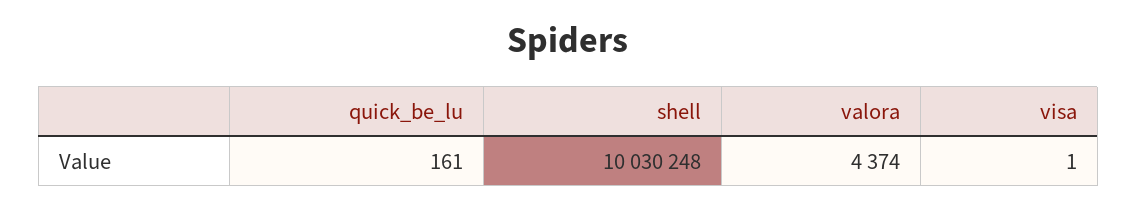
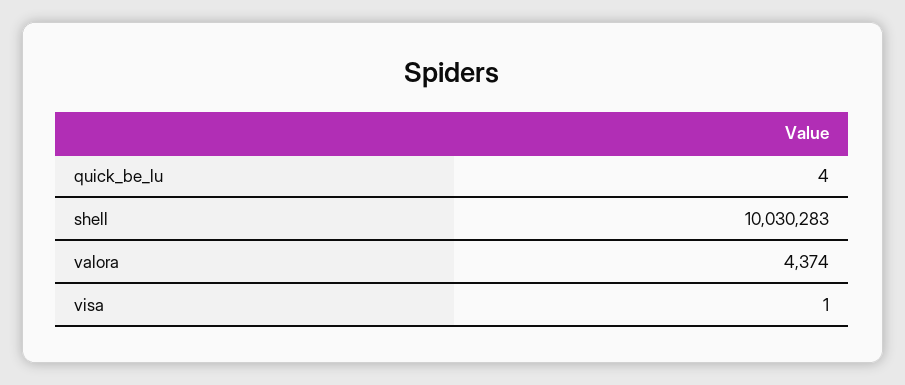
  {
-   "quick_be_lu": 161,
+   "quick_be_lu": 4,
-   "shell": 10030248,
+   "shell": 10030283,
    "valora": 4374,
    "visa": 1
  }

